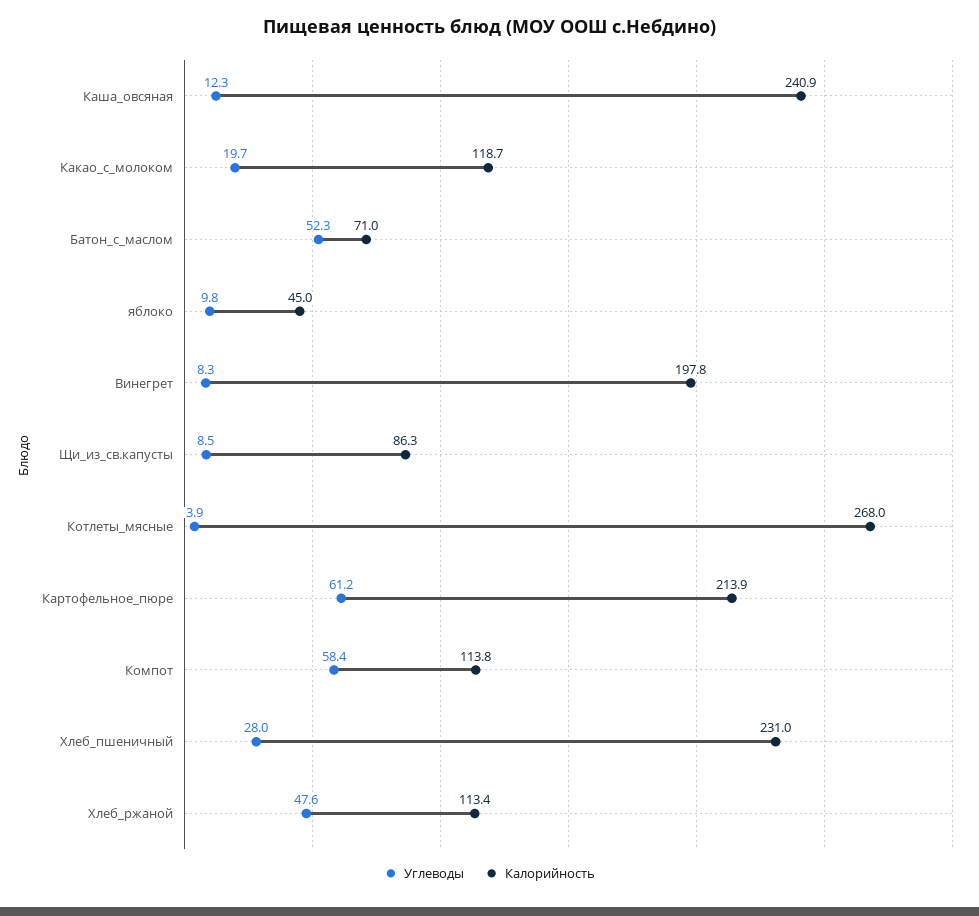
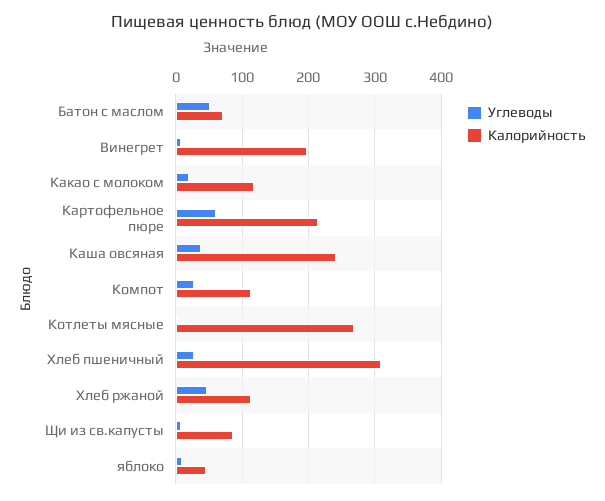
  {
    "Углеводы": {
-     "Каша_овсяная": 12.3,
+     "Каша_овсяная": 40,
      "Какао_с_молоком": 19.7,
      "Батон_с_маслом": 52.3,
      "яблоко": 9.8,
      "Винегрет": 8.3,
      "Щи_из_св.капусты": 8.5,
      "Котлеты_мясные": 3.9,
      "Картофельное_пюре": 61.2,
-     "Компот": 58.4,
+     "Компот": 30,
      "Хлеб_пшеничный": 28,
      "Хлеб_ржаной": 47.6
    },
    "Калорийность": {
      "Каша_овсяная": 240.9,
      "Какао_с_молоком": 118.7,
      "Батон_с_маслом": 71,
      "яблоко": 45,
      "Винегрет": 197.8,
      "Щи_из_св.капусты": 86.3,
      "Котлеты_мясные": 268,
      "Картофельное_пюре": 213.9,
      "Компот": 113.8,
-     "Хлеб_пшеничный": 231,
+     "Хлеб_пшеничный": 310,
      "Хлеб_ржаной": 113.4
    }
  }

